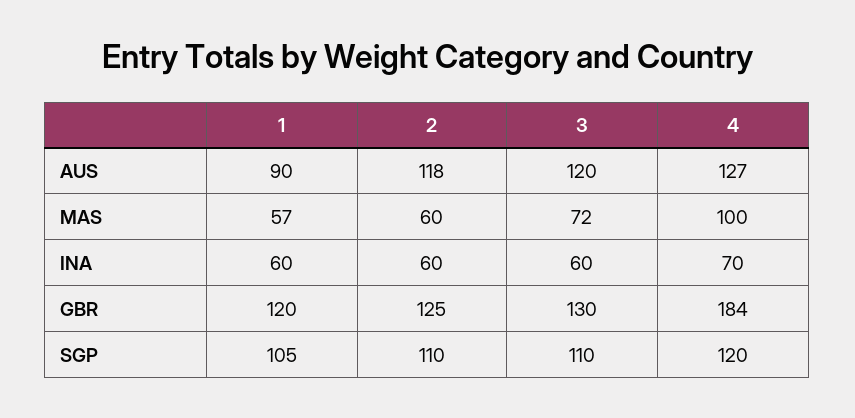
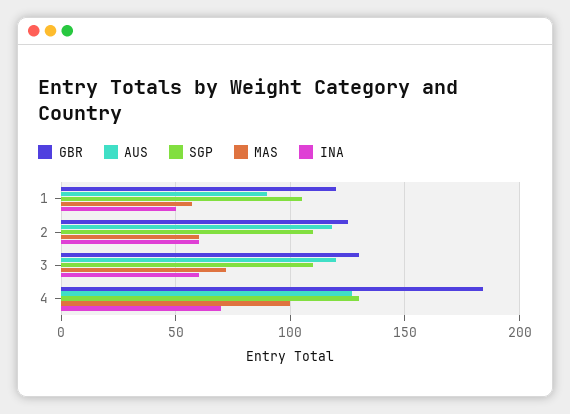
  {
    "AUS": {
      "1": 90,
      "2": 118,
      "3": 120,
      "4": 127
    },
    "MAS": {
      "1": 57,
      "2": 60,
      "3": 72,
      "4": 100
    },
    "INA": {
-     "1": 60,
+     "1": 50,
      "2": 60,
      "3": 60,
      "4": 70
    },
    "GBR": {
      "1": 120,
      "2": 125,
      "3": 130,
      "4": 184
    },
    "SGP": {
      "1": 105,
      "2": 110,
      "3": 110,
-     "4": 120
+     "4": 130
    }
  }

